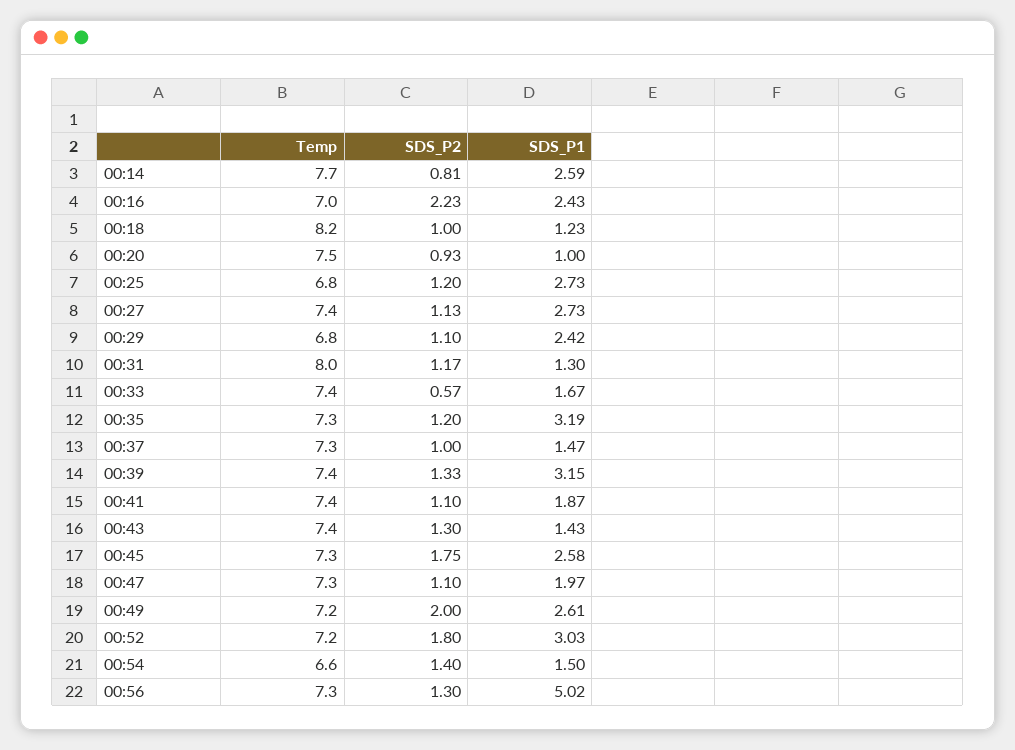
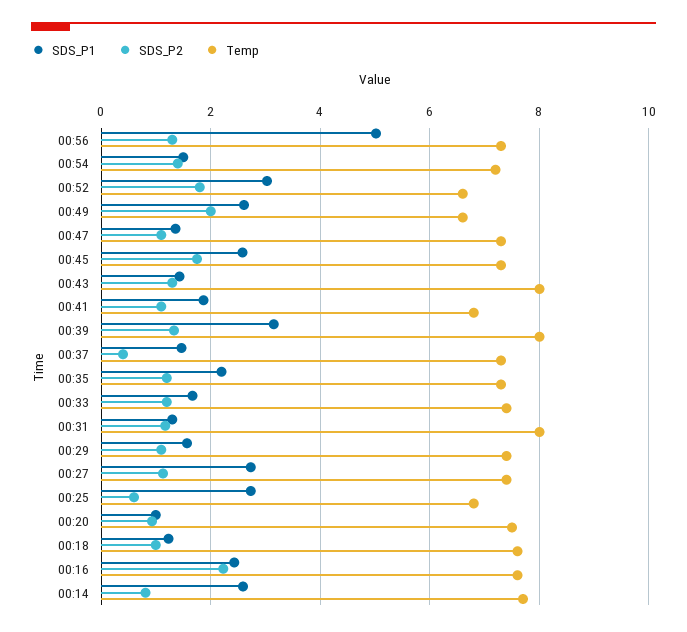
  {
    "Temp": {
      "00:14": 7.7,
-     "00:16": 7,
+     "00:16": 7.6,
-     "00:18": 8.2,
+     "00:18": 7.6,
      "00:20": 7.5,
      "00:25": 6.8,
      "00:27": 7.4,
-     "00:29": 6.8,
+     "00:29": 7.4,
      "00:31": 8,
      "00:33": 7.4,
      "00:35": 7.3,
      "00:37": 7.3,
-     "00:39": 7.4,
+     "00:39": 8,
-     "00:41": 7.4,
+     "00:41": 6.8,
-     "00:43": 7.4,
+     "00:43": 8,
      "00:45": 7.3,
      "00:47": 7.3,
-     "00:49": 7.2,
+     "00:49": 6.6,
-     "00:52": 7.2,
+     "00:52": 6.6,
-     "00:54": 6.6,
+     "00:54": 7.2,
      "00:56": 7.3
    },
    "SDS_P2": {
      "00:14": 0.81,
      "00:16": 2.23,
      "00:18": 1,
      "00:20": 0.93,
-     "00:25": 1.2,
+     "00:25": 0.6,
      "00:27": 1.13,
      "00:29": 1.1,
      "00:31": 1.17,
-     "00:33": 0.57,
+     "00:33": 1.2,
      "00:35": 1.2,
-     "00:37": 1,
+     "00:37": 0.4,
      "00:39": 1.33,
      "00:41": 1.1,
      "00:43": 1.3,
      "00:45": 1.75,
      "00:47": 1.1,
      "00:49": 2,
      "00:52": 1.8,
      "00:54": 1.4,
      "00:56": 1.3
    },
    "SDS_P1": {
      "00:14": 2.59,
      "00:16": 2.43,
      "00:18": 1.23,
      "00:20": 1,
      "00:25": 2.73,
      "00:27": 2.73,
-     "00:29": 2.42,
+     "00:29": 1.6,
      "00:31": 1.3,
      "00:33": 1.67,
-     "00:35": 3.19,
+     "00:35": 2.2,
      "00:37": 1.47,
      "00:39": 3.15,
      "00:41": 1.87,
      "00:43": 1.43,
      "00:45": 2.58,
-     "00:47": 1.97,
+     "00:47": 1.4,
      "00:49": 2.61,
      "00:52": 3.03,
      "00:54": 1.5,
      "00:56": 5.02
    }
  }

